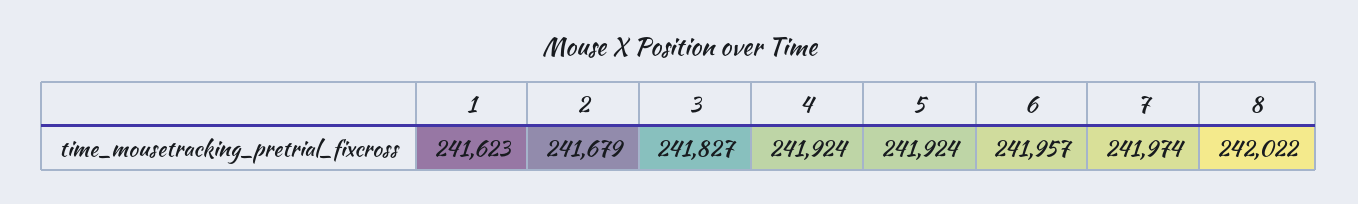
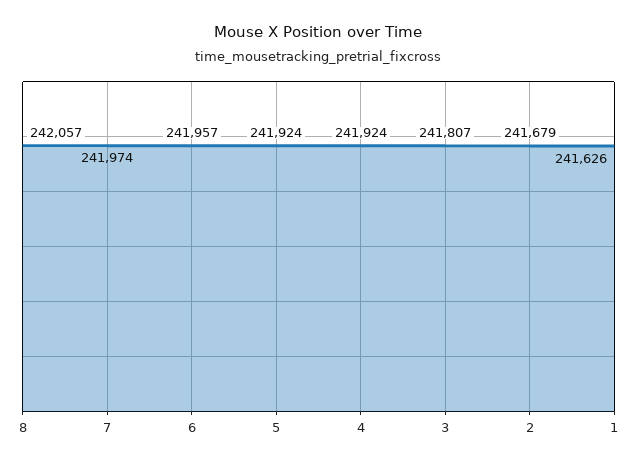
  {
-   "1": 241623,
+   "1": 241626,
    "2": 241679,
-   "3": 241827,
+   "3": 241807,
    "4": 241924,
    "5": 241924,
    "6": 241957,
    "7": 241974,
-   "8": 242022
+   "8": 242057
  }

